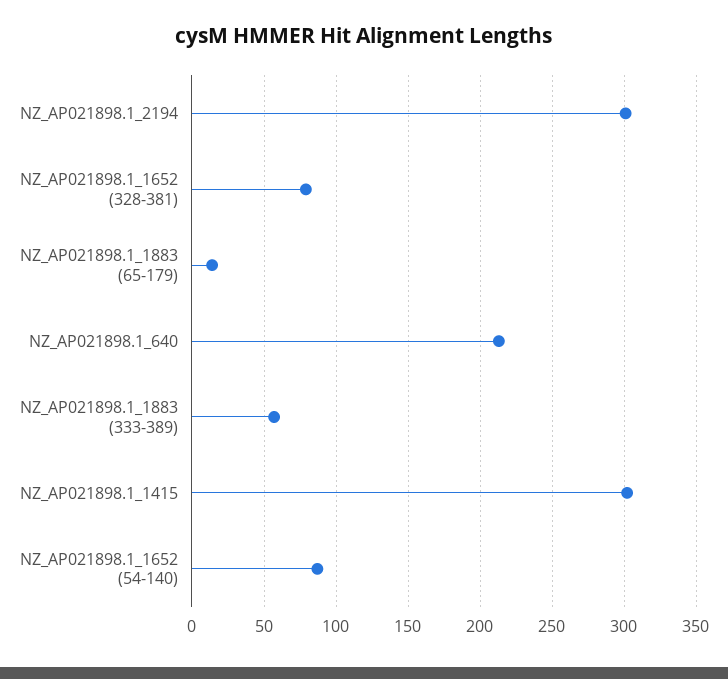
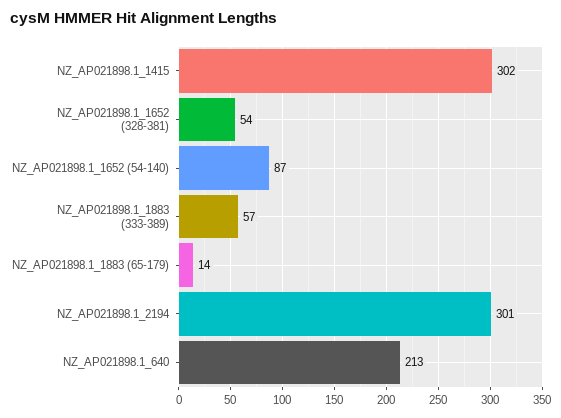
  {
    "NZ_AP021898.1_2194": 301,
-   "NZ_AP021898.1_1652 (328-381)": 80,
+   "NZ_AP021898.1_1652 (328-381)": 54,
    "NZ_AP021898.1_1883 (65-179)": 14,
    "NZ_AP021898.1_640": 213,
    "NZ_AP021898.1_1883 (333-389)": 57,
    "NZ_AP021898.1_1415": 302,
    "NZ_AP021898.1_1652 (54-140)": 87
  }

